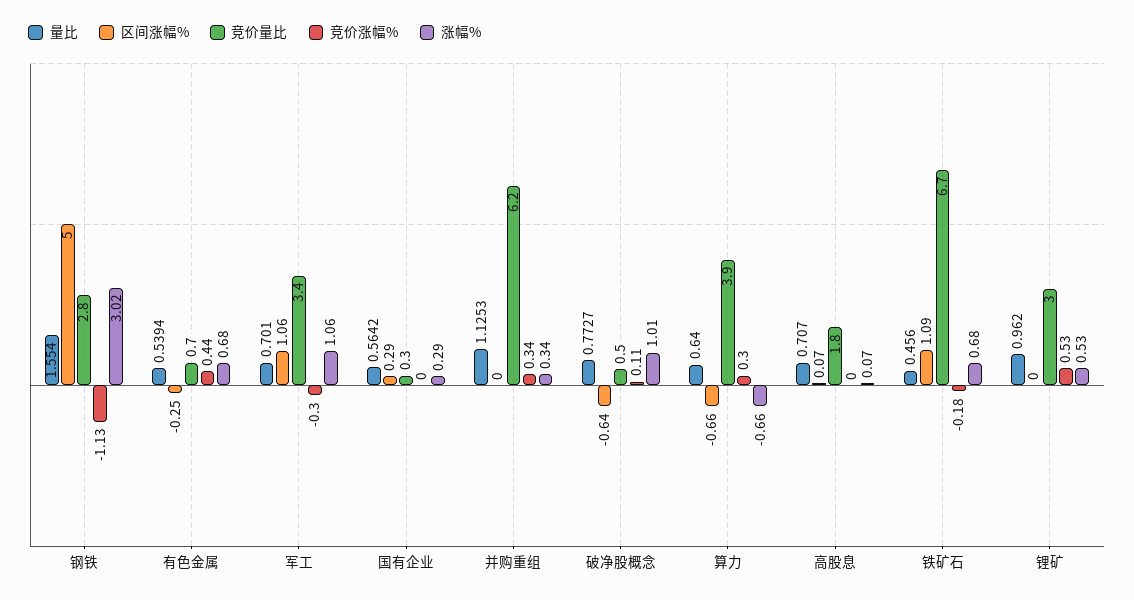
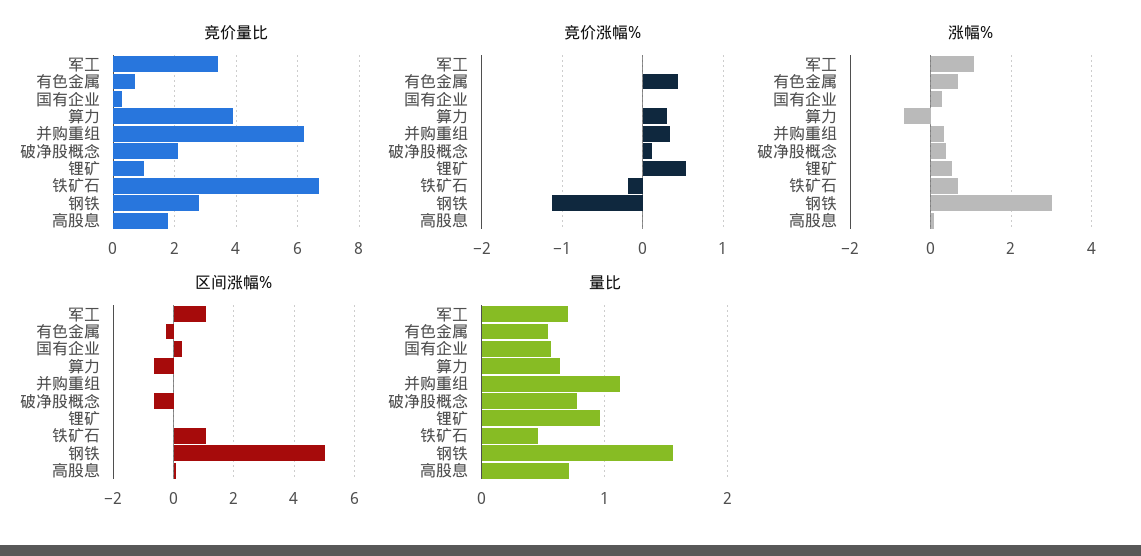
  {
    "量比": {
      "钢铁": 1.554,
      "有色金属": 0.5394,
      "军工": 0.701,
      "国有企业": 0.5642,
      "并购重组": 1.1253,
      "破净股概念": 0.7727,
      "算力": 0.64,
      "高股息": 0.707,
      "铁矿石": 0.456,
      "锂矿": 0.962
    },
    "区间涨幅%": {
      "钢铁": 5,
      "有色金属": -0.25,
      "军工": 1.06,
      "国有企业": 0.29,
      "并购重组": 0,
      "破净股概念": -0.64,
      "算力": -0.66,
      "高股息": 0.07,
      "铁矿石": 1.09,
      "锂矿": 0
    },
    "竞价量比": {
      "钢铁": 2.8,
      "有色金属": 0.7,
      "军工": 3.4,
      "国有企业": 0.3,
      "并购重组": 6.2,
-     "破净股概念": 0.5,
+     "破净股概念": 2,
      "算力": 3.9,
      "高股息": 1.8,
      "铁矿石": 6.7,
-     "锂矿": 3
+     "锂矿": 1
    },
    "竞价涨幅%": {
      "钢铁": -1.13,
      "有色金属": 0.44,
-     "军工": -0.3,
+     "军工": 0,
      "国有企业": 0,
      "并购重组": 0.34,
      "破净股概念": 0.11,
      "算力": 0.3,
      "高股息": 0,
      "铁矿石": -0.18,
      "锂矿": 0.53
    },
    "涨幅%": {
      "钢铁": 3.02,
      "有色金属": 0.68,
      "军工": 1.06,
      "国有企业": 0.29,
      "并购重组": 0.34,
-     "破净股概念": 1.01,
+     "破净股概念": 0.4,
      "算力": -0.66,
      "高股息": 0.07,
      "铁矿石": 0.68,
      "锂矿": 0.53
    }
  }

